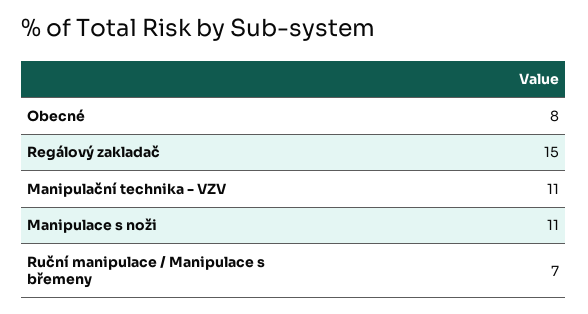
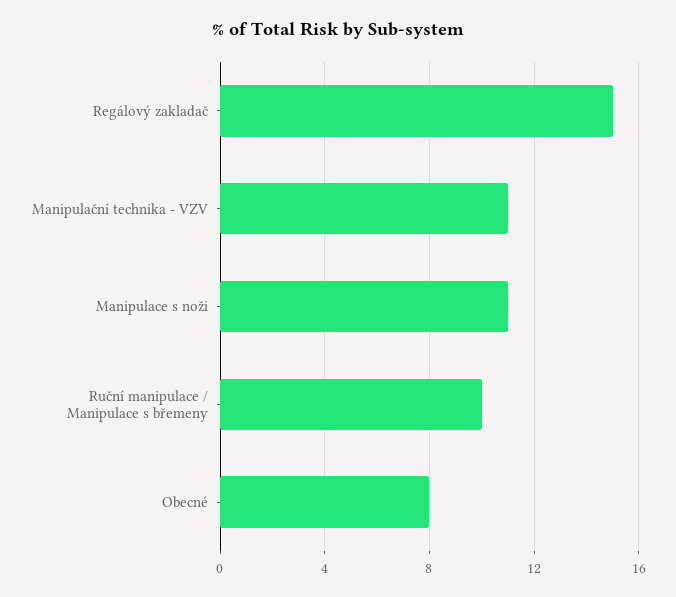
  {
    "Obecné": 8,
    "Regálový zakladač": 15,
    "Manipulační technika - VZV": 11,
    "Manipulace s noži": 11,
-   "Ruční manipulace / Manipulace s břemeny": 7
+   "Ruční manipulace / Manipulace s břemeny": 10
  }

